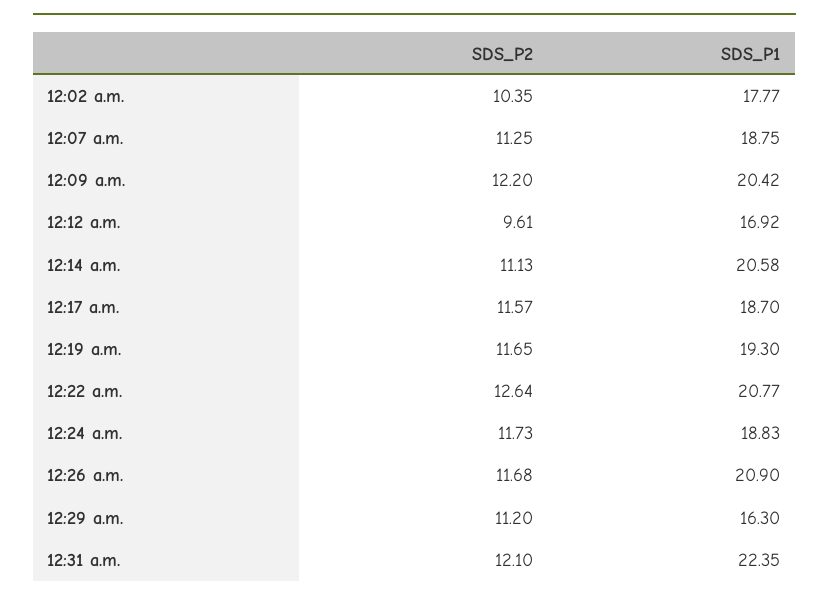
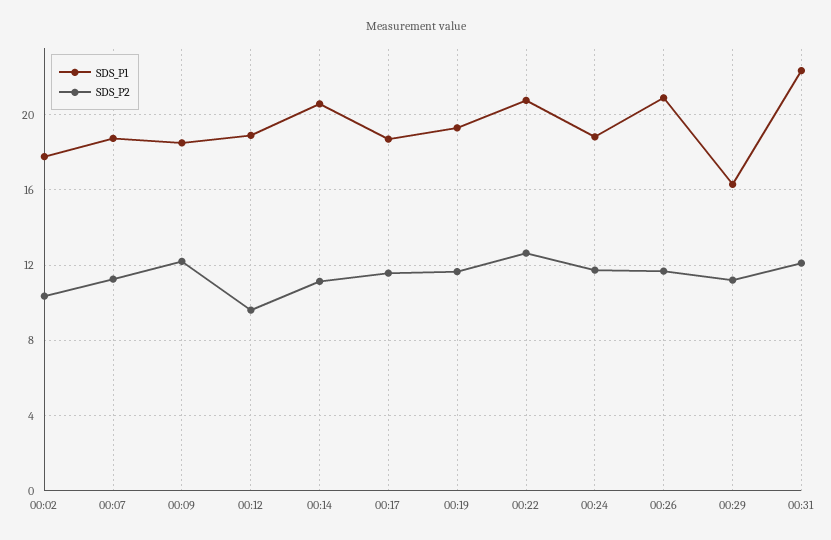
  {
    "SDS_P2": {
      "12:02 a.m.": 10.35,
      "12:07 a.m.": 11.25,
      "12:09 a.m.": 12.2,
      "12:12 a.m.": 9.61,
      "12:14 a.m.": 11.13,
      "12:17 a.m.": 11.57,
      "12:19 a.m.": 11.65,
      "12:22 a.m.": 12.64,
      "12:24 a.m.": 11.73,
      "12:26 a.m.": 11.68,
      "12:29 a.m.": 11.2,
      "12:31 a.m.": 12.1
    },
    "SDS_P1": {
      "12:02 a.m.": 17.77,
      "12:07 a.m.": 18.75,
-     "12:09 a.m.": 20.42,
+     "12:09 a.m.": 18.5,
-     "12:12 a.m.": 16.92,
+     "12:12 a.m.": 19,
      "12:14 a.m.": 20.58,
      "12:17 a.m.": 18.7,
      "12:19 a.m.": 19.3,
      "12:22 a.m.": 20.77,
      "12:24 a.m.": 18.83,
      "12:26 a.m.": 20.9,
      "12:29 a.m.": 16.3,
      "12:31 a.m.": 22.35
    }
  }

